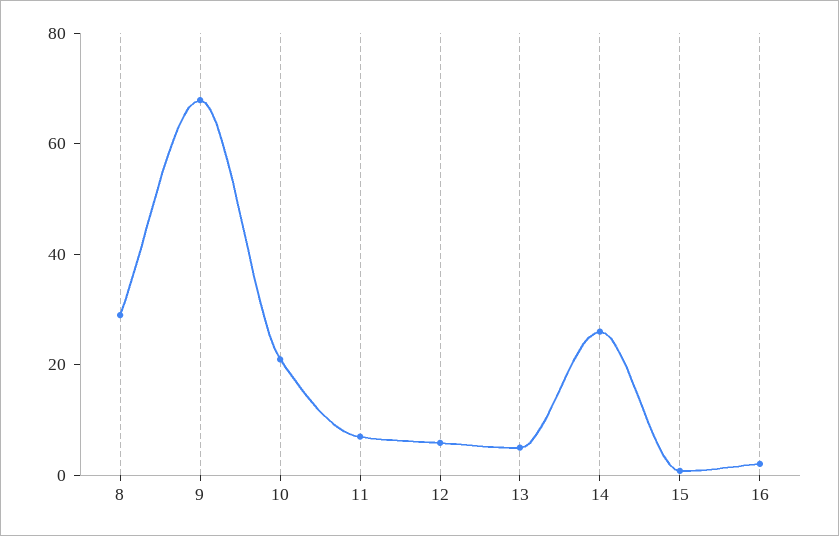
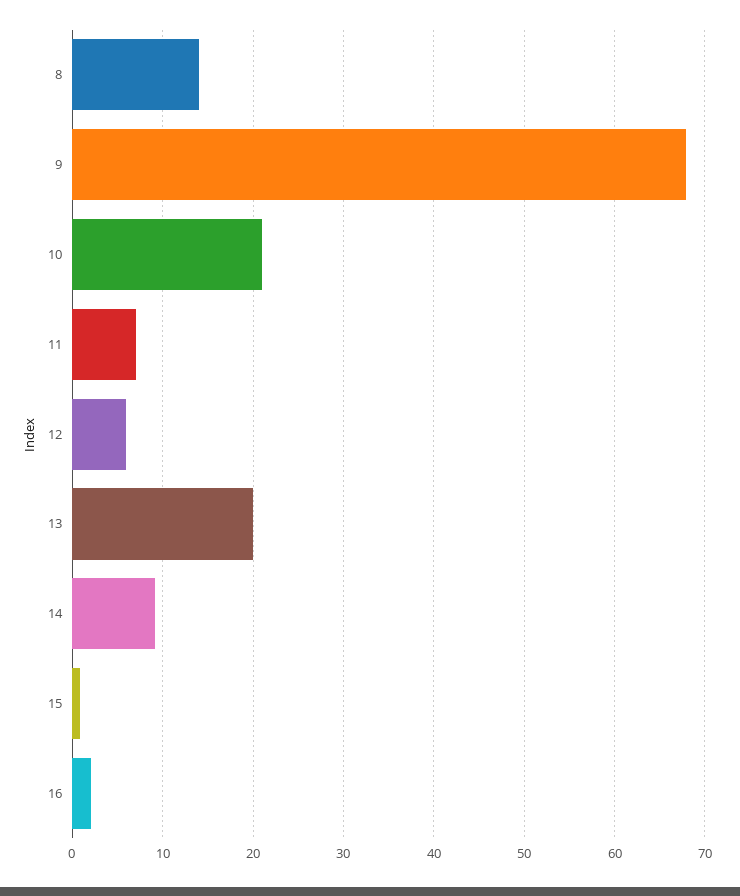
  {
-   "8": 30,
+   "8": 14,
    "9": 68,
    "10": 21,
    "11": 7,
    "12": 6,
-   "13": 5,
+   "13": 20,
-   "14": 25,
+   "14": 9,
    "15": 1,
    "16": 2
  }

